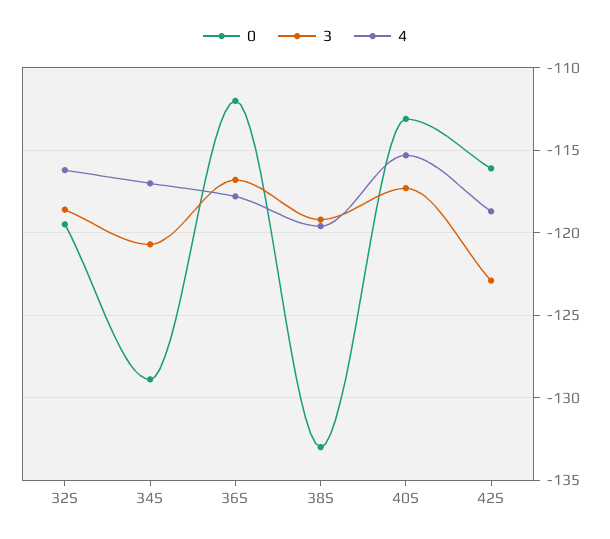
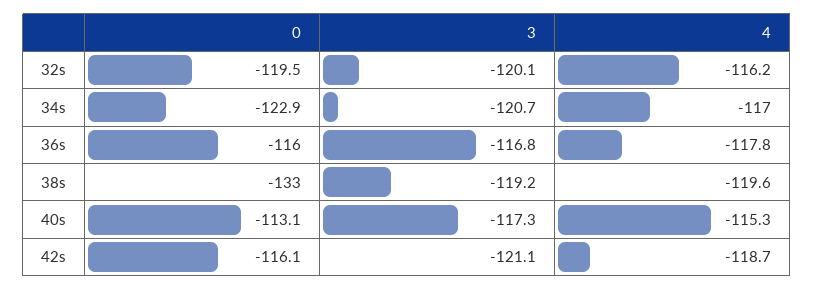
  {
    "0": {
      "32S": -119.5,
-     "34S": -129,
+     "34S": -122.9,
-     "36S": -112,
+     "36S": -116,
      "38S": -133,
      "40S": -113.1,
      "42S": -116.1
    },
    "3": {
-     "32S": -118.5,
+     "32S": -120.1,
      "34S": -120.7,
      "36S": -116.8,
      "38S": -119.2,
      "40S": -117.3,
-     "42S": -123
+     "42S": -121.1
    },
    "4": {
      "32S": -116.2,
      "34S": -117,
      "36S": -117.8,
      "38S": -119.6,
      "40S": -115.3,
      "42S": -118.7
    }
  }

